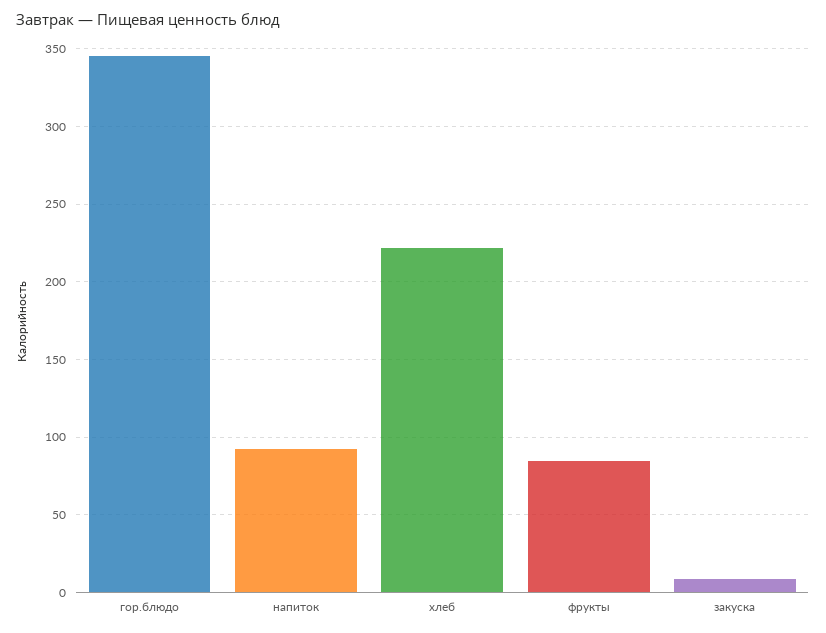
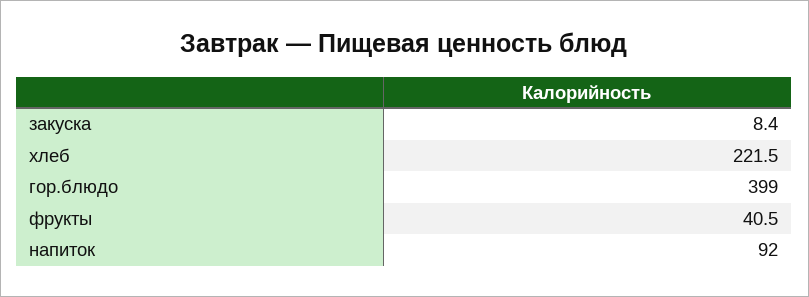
  {
-   "гор.блюдо": 345,
+   "гор.блюдо": 399,
    "напиток": 92,
    "хлеб": 221.5,
-   "фрукты": 85,
+   "фрукты": 40.5,
    "закуска": 8.4
  }

